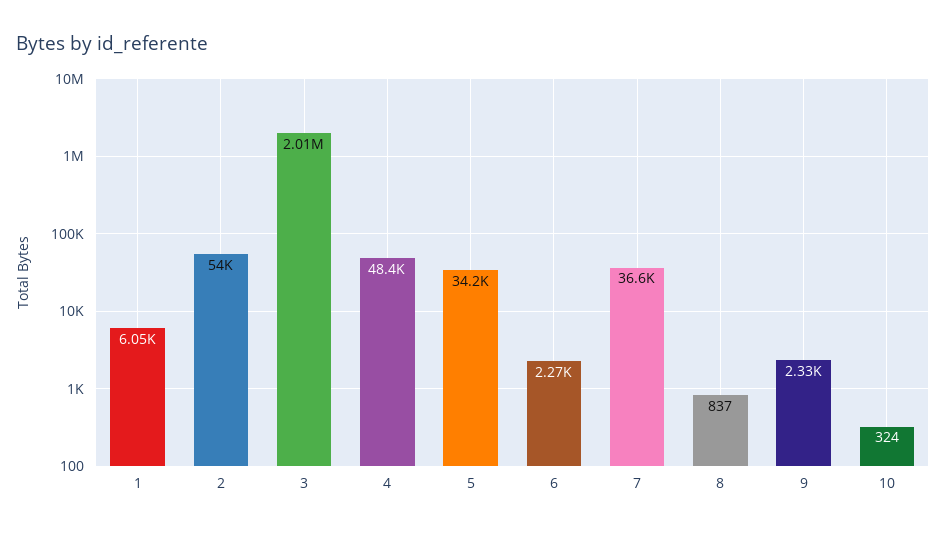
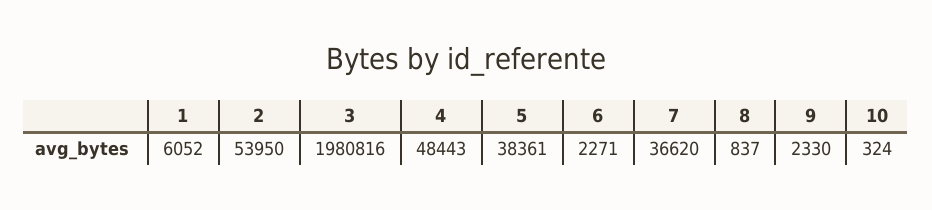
  {
    "1": 6052,
    "2": 53950,
-   "3": 2010000,
+   "3": 1980816,
    "4": 48443,
-   "5": 34200,
+   "5": 38361,
    "6": 2271,
    "7": 36620,
    "8": 837,
    "9": 2330,
    "10": 324
  }

